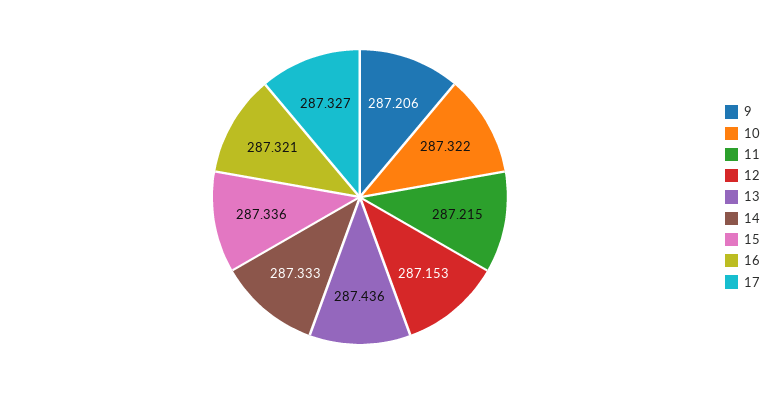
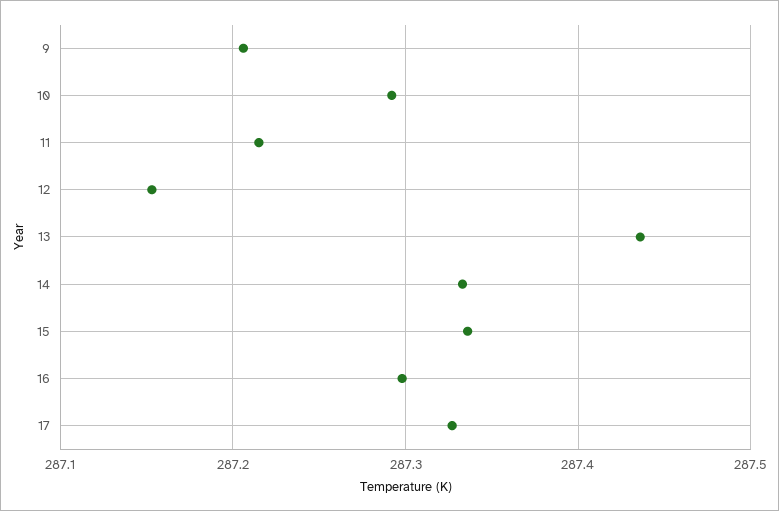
  {
    "9": 287.206,
-   "10": 287.322,
+   "10": 287.29,
    "11": 287.215,
    "12": 287.153,
    "13": 287.436,
    "14": 287.333,
    "15": 287.336,
-   "16": 287.321,
+   "16": 287.3,
    "17": 287.327
  }

